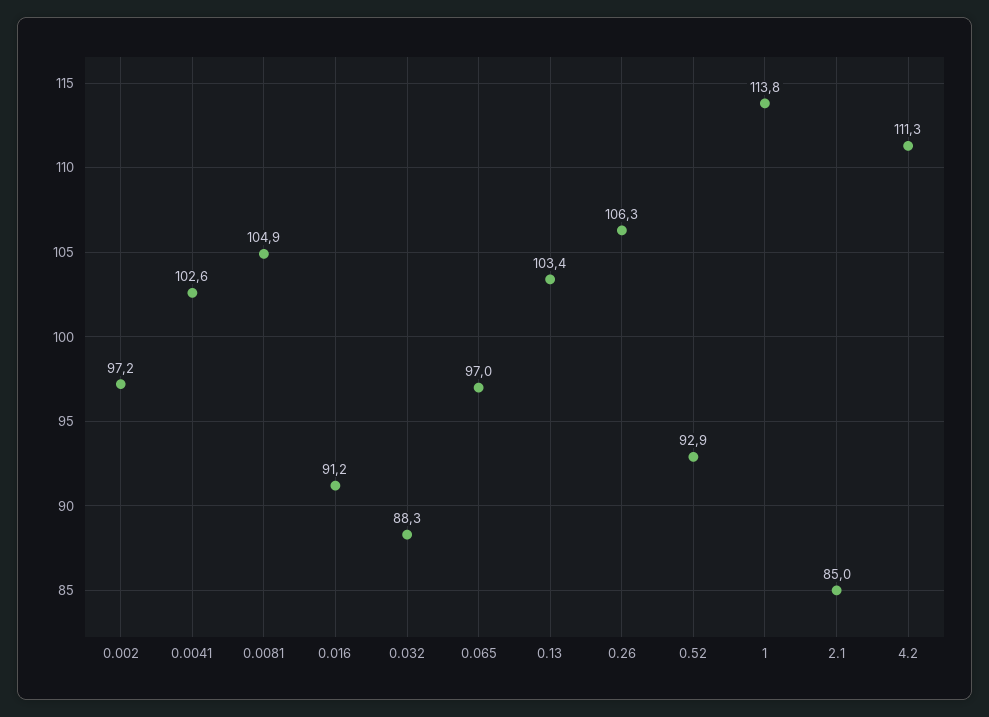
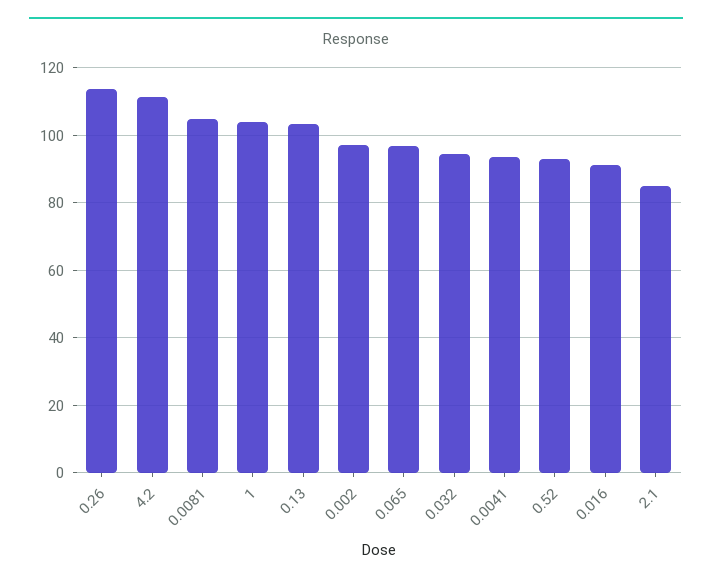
  {
    "0.002": 97.2,
-   "0.0041": 102.6,
+   "0.0041": 94,
    "0.0081": 104.9,
    "0.016": 91.2,
-   "0.032": 88.3,
+   "0.032": 94,
    "0.065": 97,
    "0.13": 103.4,
-   "0.26": 106.3,
+   "0.26": 114,
    "0.52": 92.9,
-   "1": 113.8,
+   "1": 104,
    "2.1": 85,
    "4.2": 111.3
  }

